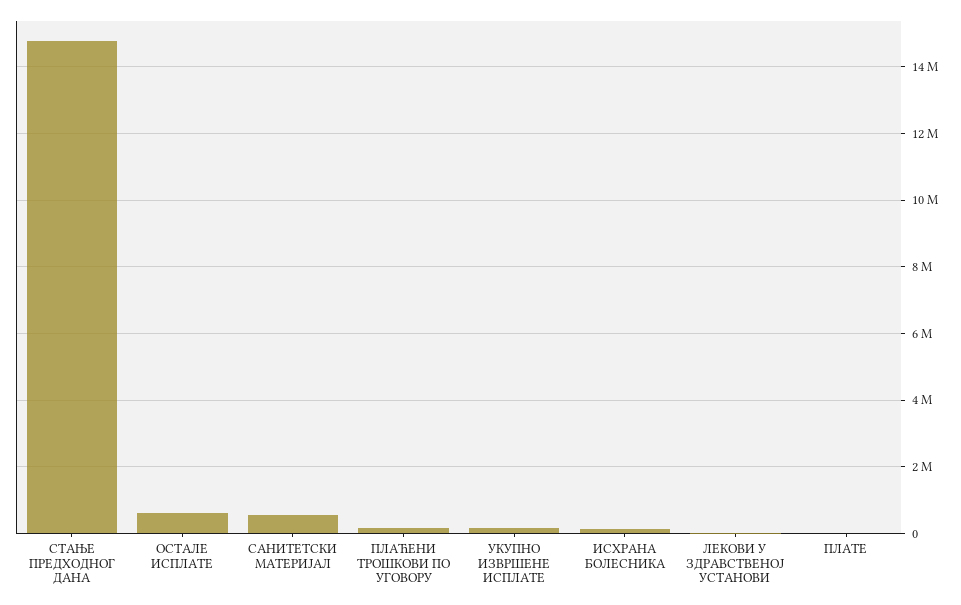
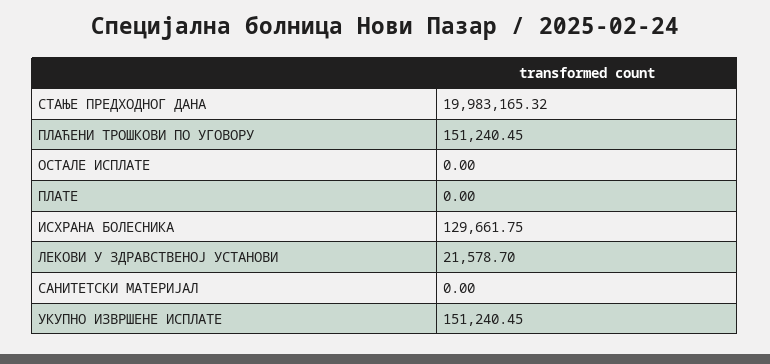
  {
-   "СТАЊЕ ПРЕДХОДНОГ ДАНА": 14800000,
+   "СТАЊЕ ПРЕДХОДНОГ ДАНА": 19983165.32,
-   "ОСТАЛЕ ИСПЛАТЕ": 600000,
+   "ОСТАЛЕ ИСПЛАТЕ": 0,
-   "САНИТЕТСКИ МАТЕРИЈАЛ": 600000,
+   "САНИТЕТСКИ МАТЕРИЈАЛ": 0,
    "ПЛАЋЕНИ ТРОШКОВИ ПО УГОВОРУ": 151240.45,
    "УКУПНО ИЗВРШЕНЕ ИСПЛАТЕ": 151240.45,
    "ИСХРАНА БОЛЕСНИКА": 129661.75,
    "ЛЕКОВИ У ЗДРАВСТВЕНОЈ УСТАНОВИ": 21578.7,
    "ПЛАТЕ": 0
  }

